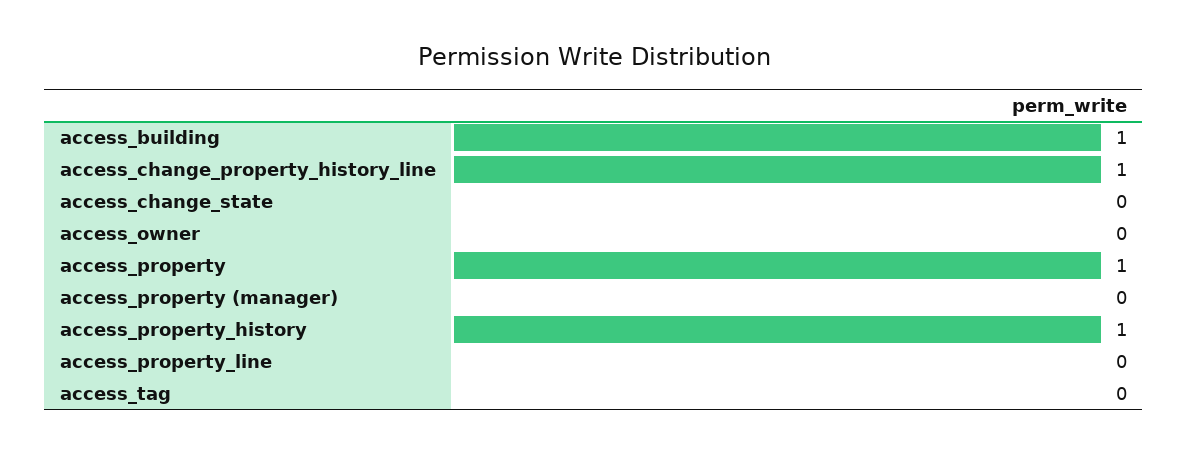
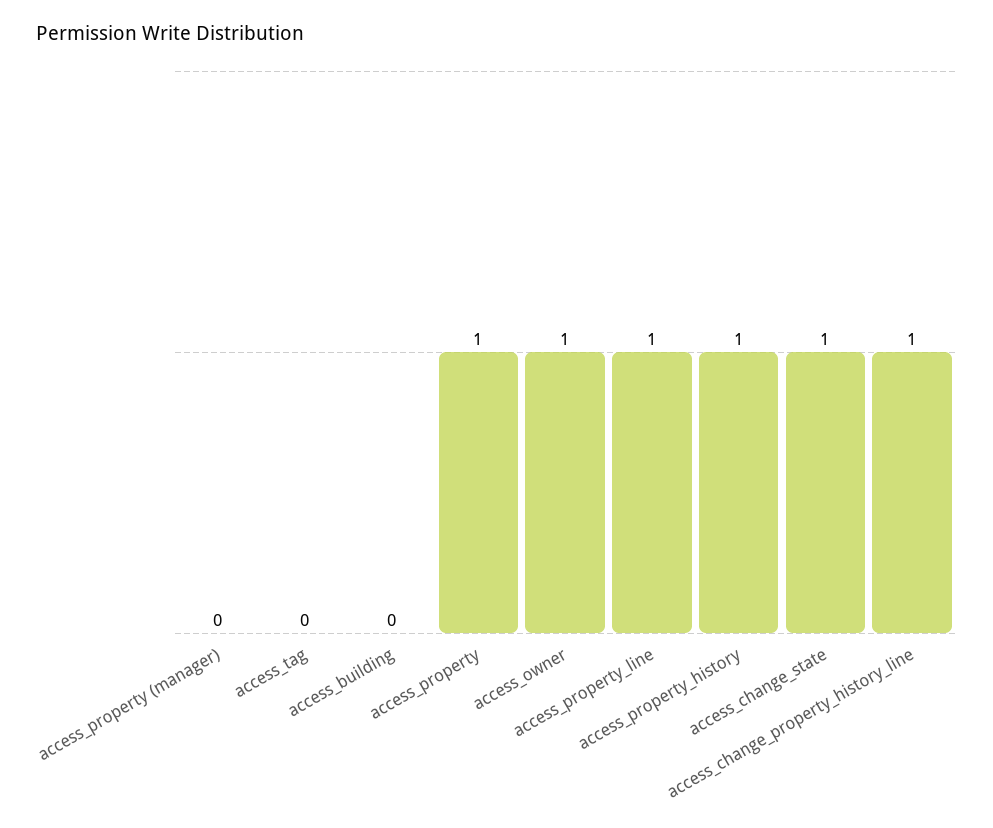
  {
-   "access_building": 1,
+   "access_building": 0,
    "access_change_property_history_line": 1,
-   "access_change_state": 0,
+   "access_change_state": 1,
-   "access_owner": 0,
+   "access_owner": 1,
    "access_property": 1,
    "access_property (manager)": 0,
    "access_property_history": 1,
-   "access_property_line": 0,
+   "access_property_line": 1,
    "access_tag": 0
  }

